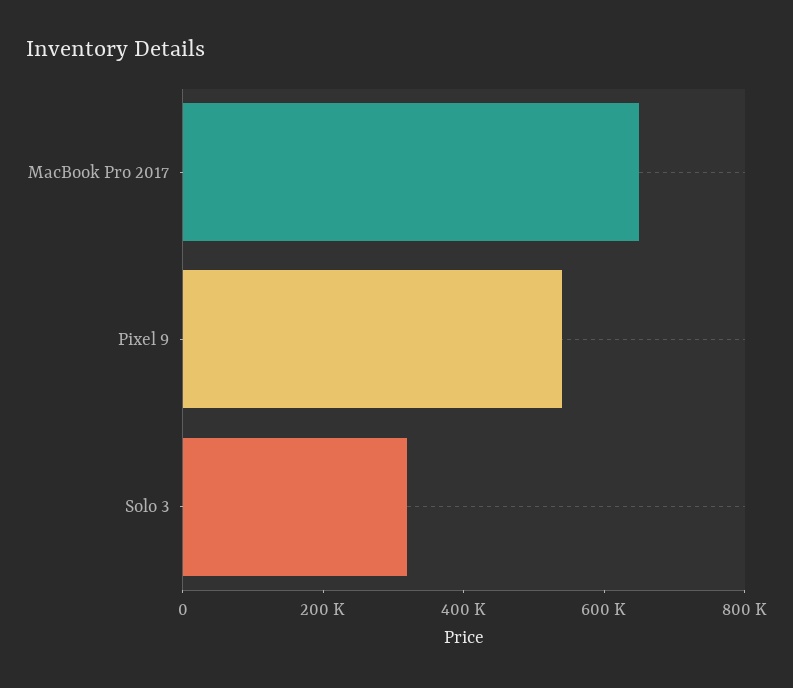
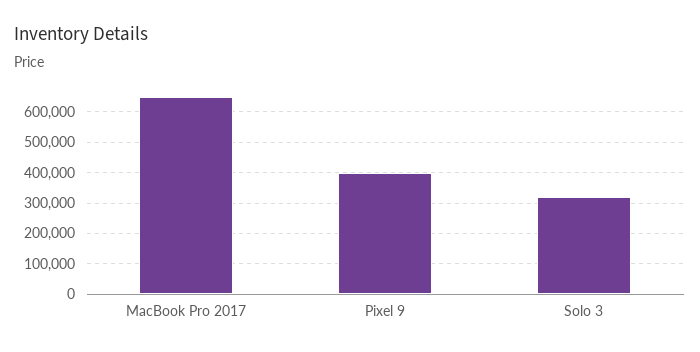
  {
    "MacBook Pro 2017": 660000,
-   "Pixel 9": 550000,
+   "Pixel 9": 400000,
    "Solo 3": 320000
  }

